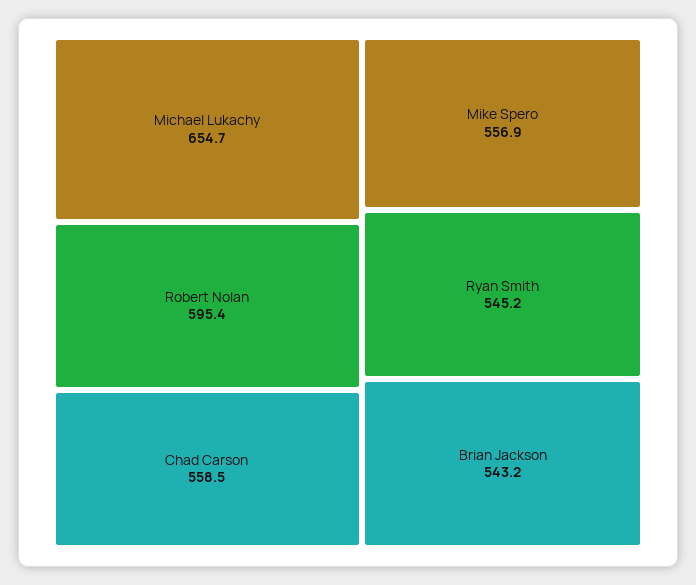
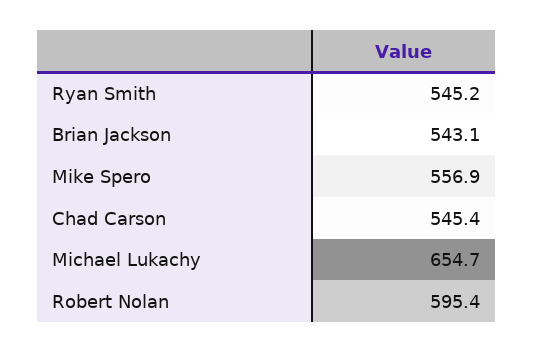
  {
    "Michael Lukachy": 654.7,
    "Robert Nolan": 595.4,
-   "Chad Carson": 558.5,
+   "Chad Carson": 545.4,
    "Mike Spero": 556.9,
    "Ryan Smith": 545.2,
-   "Brian Jackson": 543.2
+   "Brian Jackson": 543.1
  }

